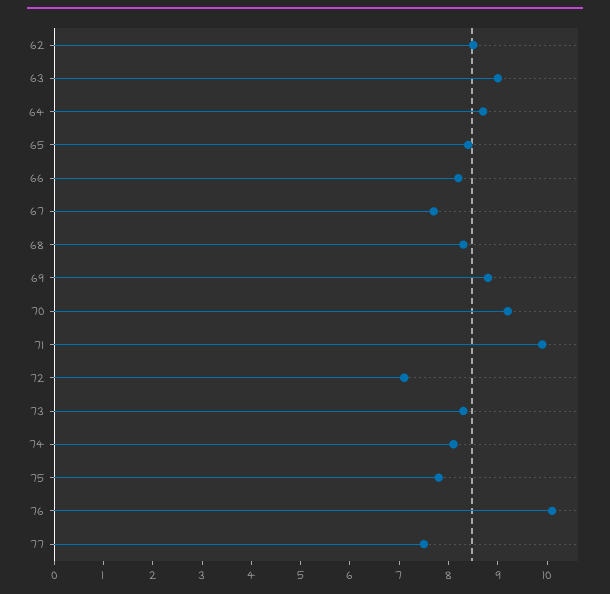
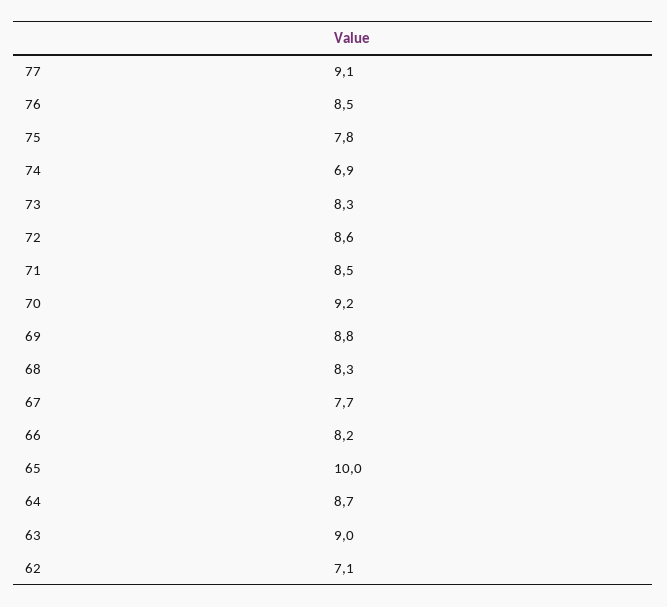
  {
-   "62": 8.5,
+   "62": 7.1,
    "63": 9,
    "64": 8.7,
-   "65": 8.5,
+   "65": 10,
    "66": 8.2,
    "67": 7.7,
    "68": 8.3,
    "69": 8.8,
    "70": 9.2,
-   "71": 10,
+   "71": 8.5,
-   "72": 7,
+   "72": 8.6,
    "73": 8.3,
-   "74": 8,
+   "74": 6.9,
    "75": 7.8,
-   "76": 10,
+   "76": 8.5,
-   "77": 7.5
+   "77": 9.1
  }

